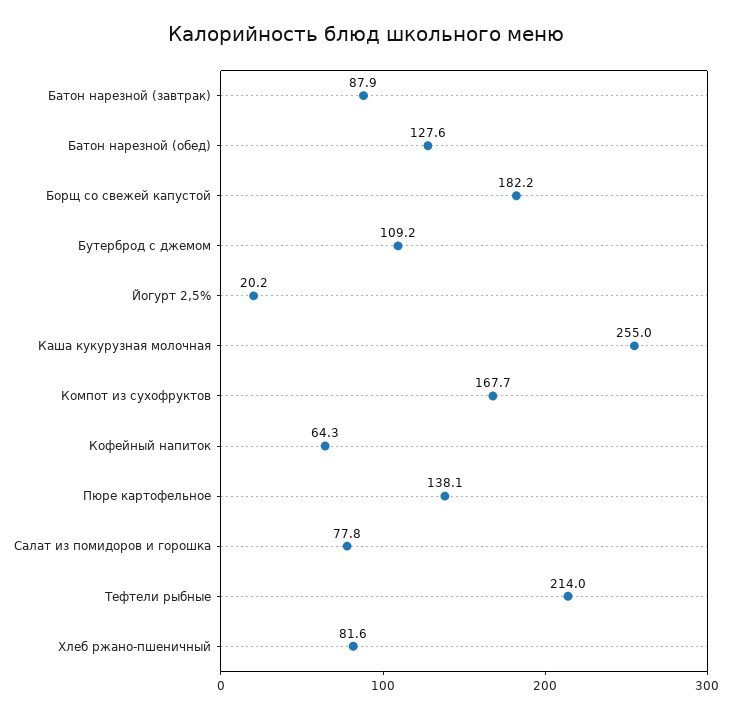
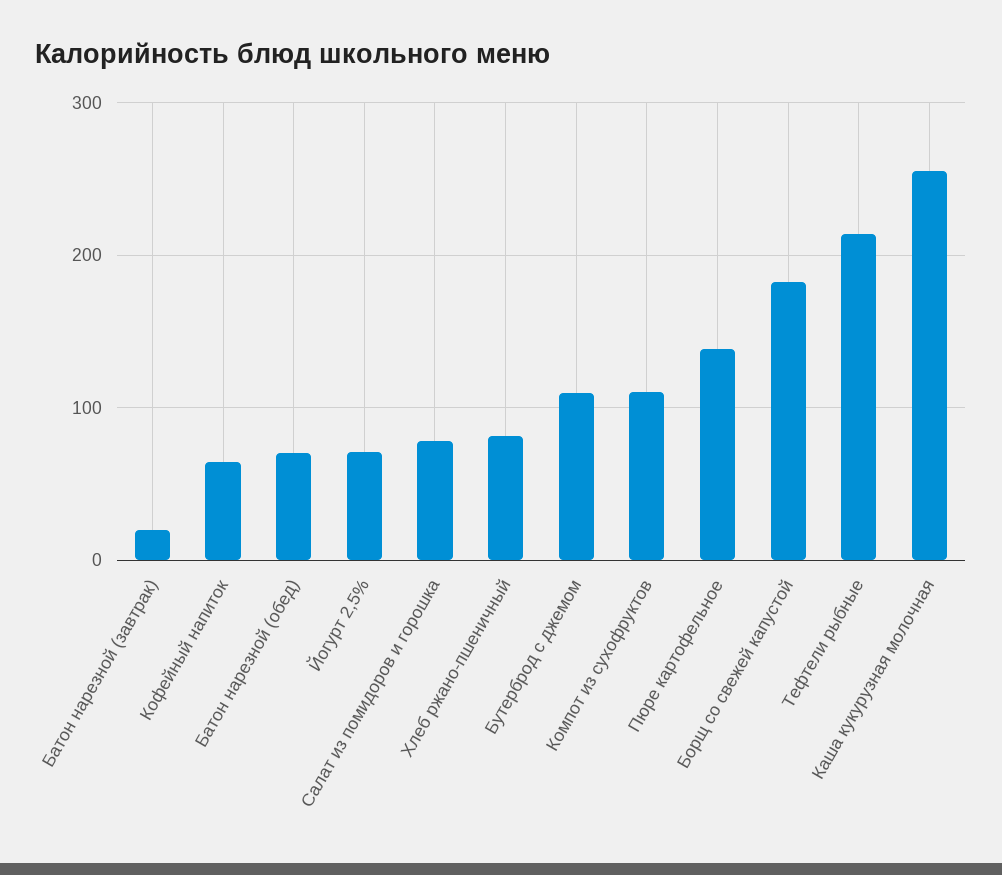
  {
-   "Батон нарезной (завтрак)": 87.9,
+   "Батон нарезной (завтрак)": 20,
-   "Батон нарезной (обед)": 127.6,
+   "Батон нарезной (обед)": 70,
    "Борщ со свежей капустой": 182.2,
    "Бутерброд с джемом": 109.2,
-   "Йогурт 2,5%": 20.2,
+   "Йогурт 2,5%": 70,
    "Каша кукурузная молочная": 255,
-   "Компот из сухофруктов": 167.7,
+   "Компот из сухофруктов": 110,
    "Кофейный напиток": 64.3,
    "Пюре картофельное": 138.1,
    "Салат из помидоров и горошка": 77.8,
    "Тефтели рыбные": 214,
    "Хлеб ржано-пшеничный": 81.6
  }

